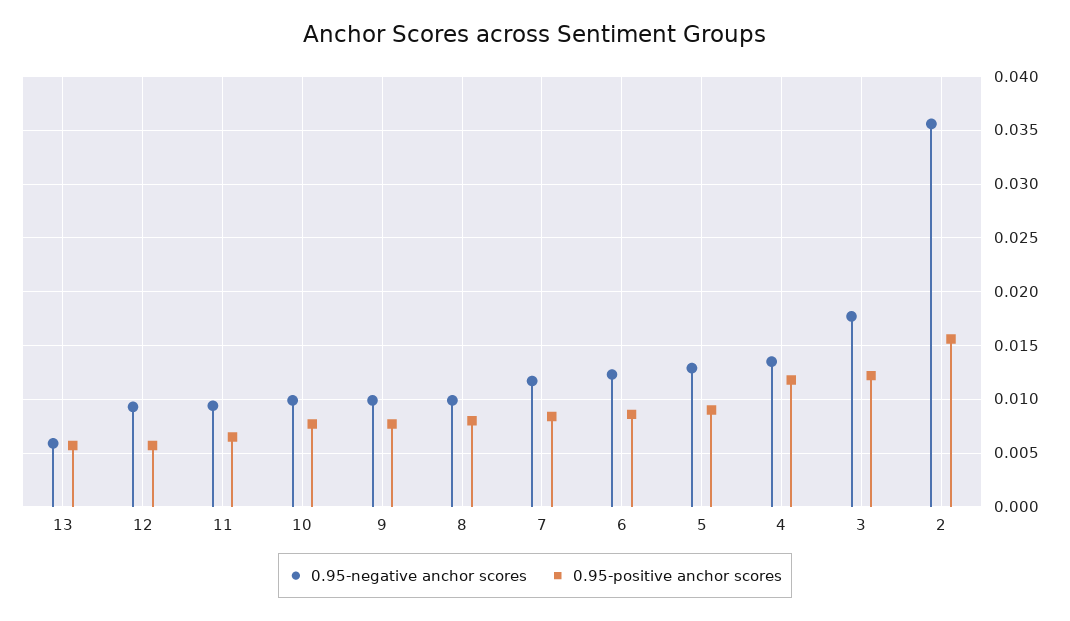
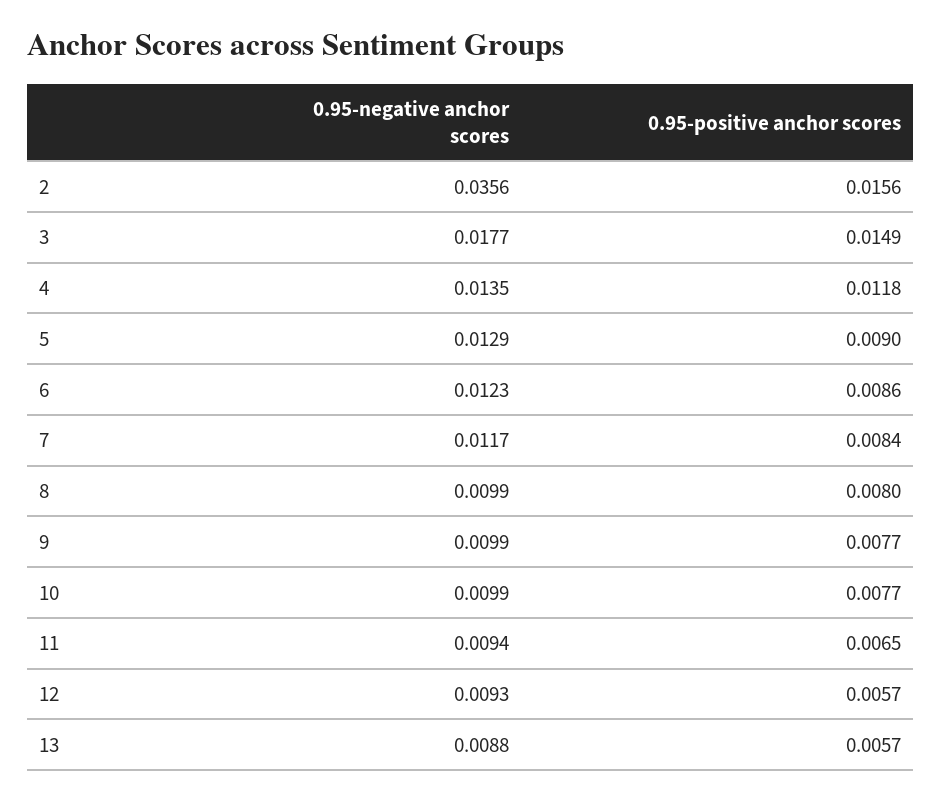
  {
    "0.95-negative anchor scores": {
-     "13": 0.006,
+     "13": 0.0088,
      "12": 0.0093,
      "11": 0.0094,
      "10": 0.0099,
      "9": 0.0099,
      "8": 0.0099,
      "7": 0.0117,
      "6": 0.0123,
      "5": 0.0129,
      "4": 0.0135,
      "3": 0.0177,
      "2": 0.0356
    },
    "0.95-positive anchor scores": {
      "13": 0.0057,
      "12": 0.0057,
      "11": 0.0065,
      "10": 0.0077,
      "9": 0.0077,
      "8": 0.008,
      "7": 0.0084,
      "6": 0.0086,
      "5": 0.009,
      "4": 0.0118,
-     "3": 0.012,
+     "3": 0.0149,
      "2": 0.0156
    }
  }

